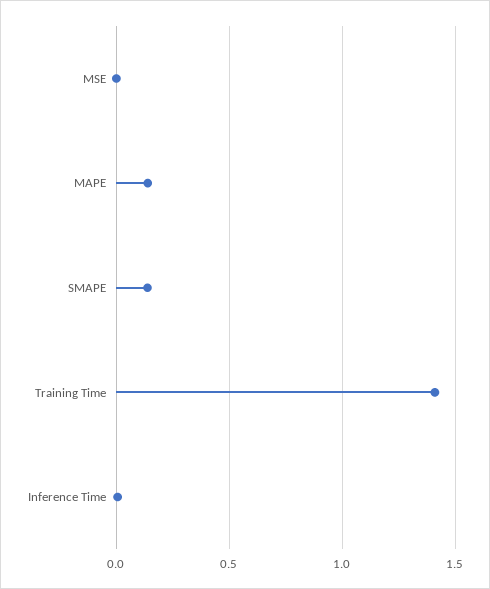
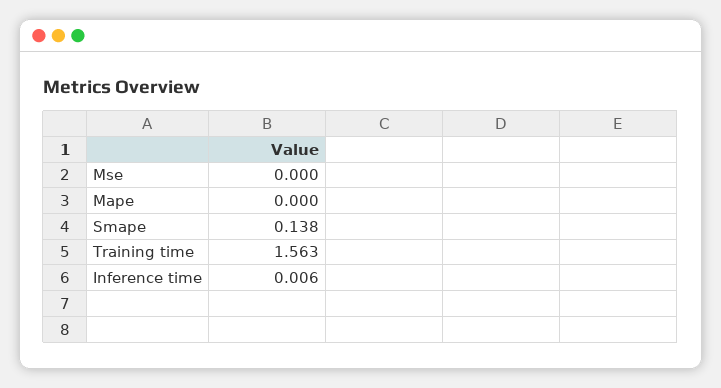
  {
    "MSE": 0,
-   "MAPE": 0.15,
+   "MAPE": 0,
    "SMAPE": 0.138,
-   "Training Time": 1.4,
+   "Training Time": 1.563,
    "Inference Time": 0.006
  }

